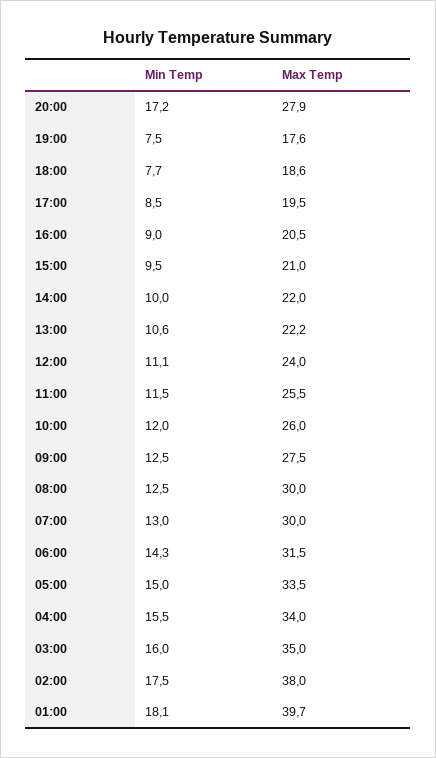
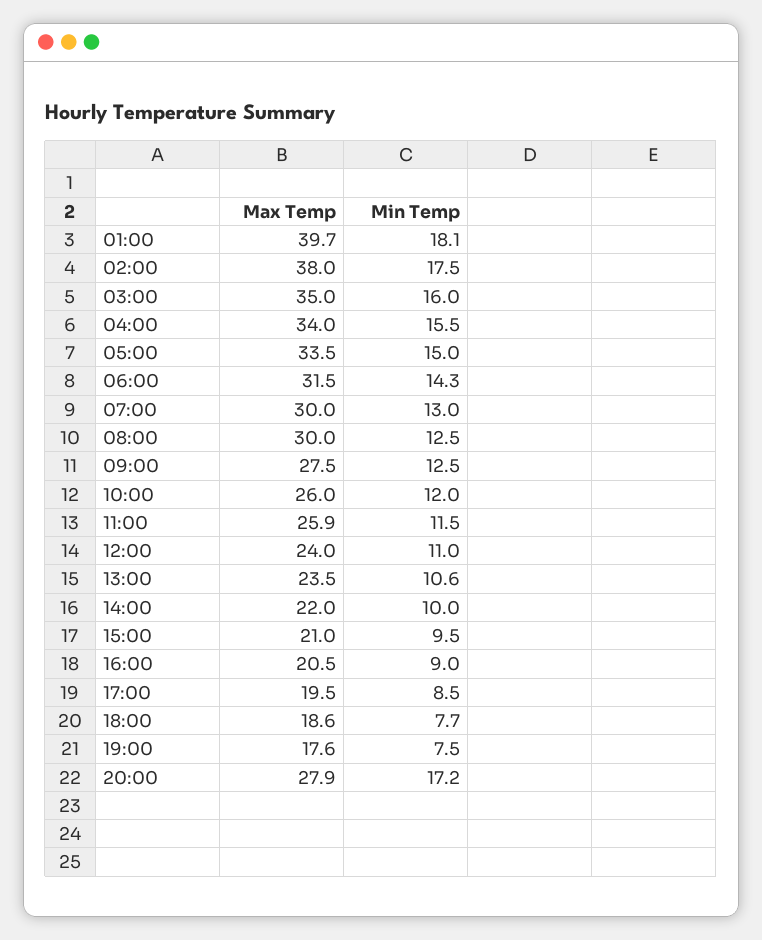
  {
    "Min Temp": {
      "20:00": 17.2,
      "19:00": 7.5,
      "18:00": 7.7,
      "17:00": 8.5,
      "16:00": 9,
      "15:00": 9.5,
      "14:00": 10,
      "13:00": 10.6,
-     "12:00": 11.1,
+     "12:00": 11,
      "11:00": 11.5,
      "10:00": 12,
      "09:00": 12.5,
      "08:00": 12.5,
      "07:00": 13,
      "06:00": 14.3,
      "05:00": 15,
      "04:00": 15.5,
      "03:00": 16,
      "02:00": 17.5,
      "01:00": 18.1
    },
    "Max Temp": {
      "20:00": 27.9,
      "19:00": 17.6,
      "18:00": 18.6,
      "17:00": 19.5,
      "16:00": 20.5,
      "15:00": 21,
      "14:00": 22,
-     "13:00": 22.2,
+     "13:00": 23.5,
      "12:00": 24,
-     "11:00": 25.5,
+     "11:00": 25.9,
      "10:00": 26,
      "09:00": 27.5,
      "08:00": 30,
      "07:00": 30,
      "06:00": 31.5,
      "05:00": 33.5,
      "04:00": 34,
      "03:00": 35,
      "02:00": 38,
      "01:00": 39.7
    }
  }

